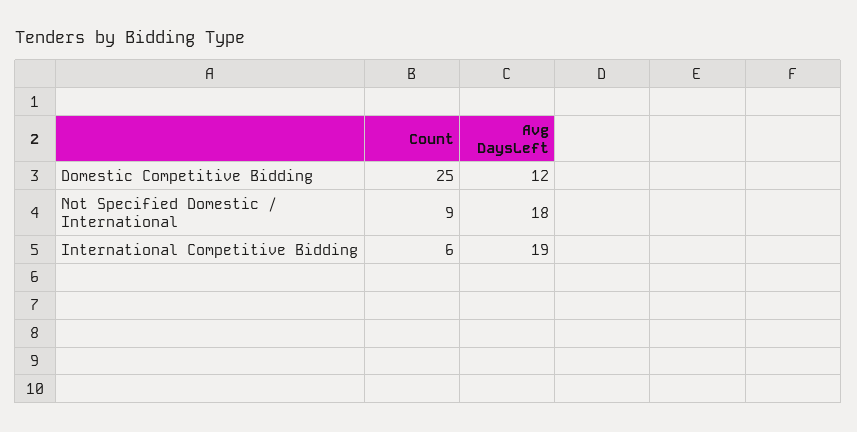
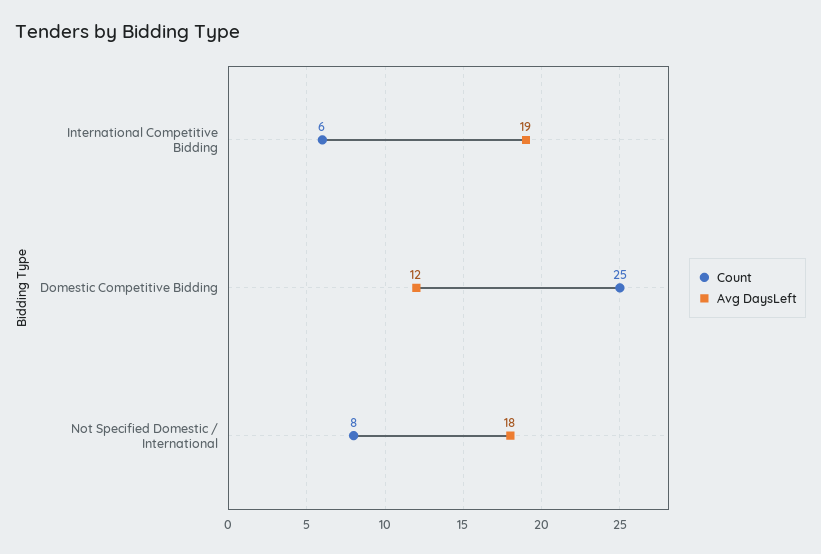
  {
    "Count": {
      "Domestic Competitive Bidding": 25,
-     "Not Specified Domestic / International": 9,
+     "Not Specified Domestic / International": 8,
      "International Competitive Bidding": 6
    },
    "Avg DaysLeft": {
      "Domestic Competitive Bidding": 12,
      "Not Specified Domestic / International": 18,
      "International Competitive Bidding": 19
    }
  }

